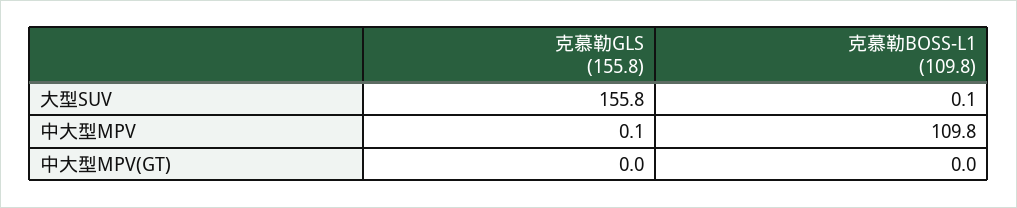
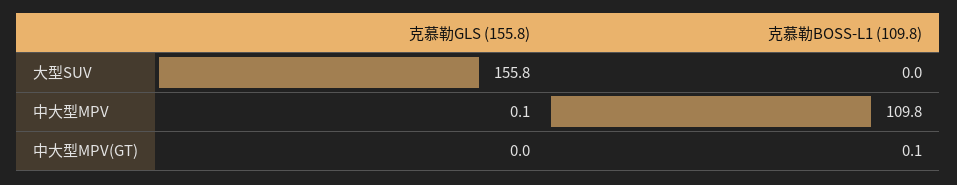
  {
    "克慕勒GLS (155.8)": {
      "大型SUV": 155.8,
      "中大型MPV": 0.1,
      "中大型MPV(GT)": 0
    },
    "克慕勒BOSS-L1 (109.8)": {
-     "大型SUV": 0.1,
+     "大型SUV": 0,
      "中大型MPV": 109.8,
-     "中大型MPV(GT)": 0
+     "中大型MPV(GT)": 0.1
    }
  }

